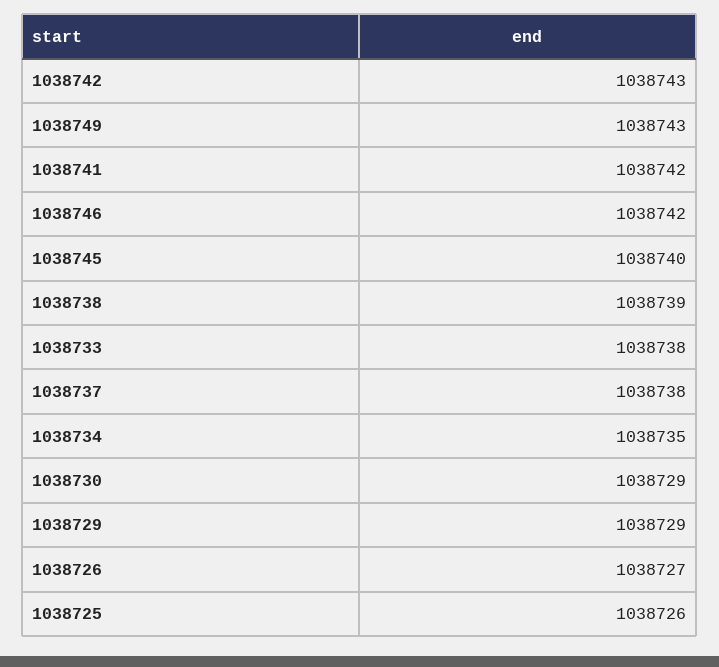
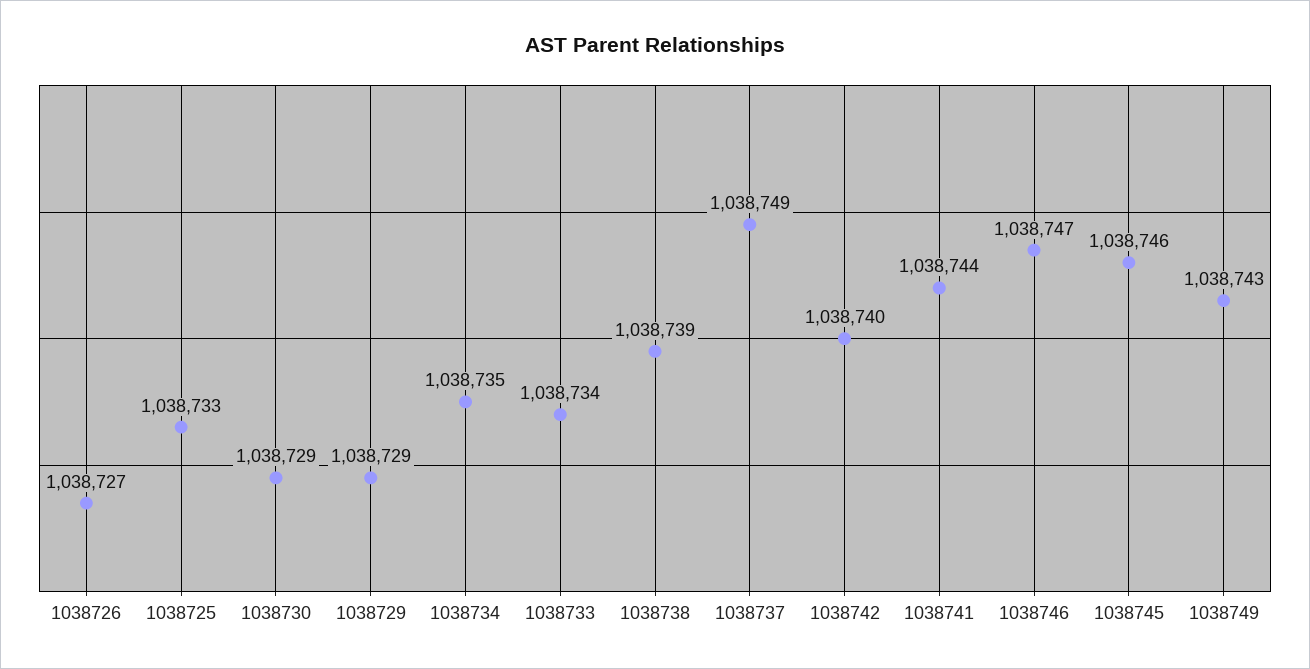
  {
-   "1038742": 1038743,
+   "1038742": 1038740,
    "1038749": 1038743,
-   "1038741": 1038742,
+   "1038741": 1038744,
-   "1038746": 1038742,
+   "1038746": 1038747,
-   "1038745": 1038740,
+   "1038745": 1038746,
    "1038738": 1038739,
-   "1038733": 1038738,
+   "1038733": 1038734,
-   "1038737": 1038738,
+   "1038737": 1038749,
    "1038734": 1038735,
    "1038730": 1038729,
    "1038729": 1038729,
    "1038726": 1038727,
-   "1038725": 1038726
+   "1038725": 1038733
  }

